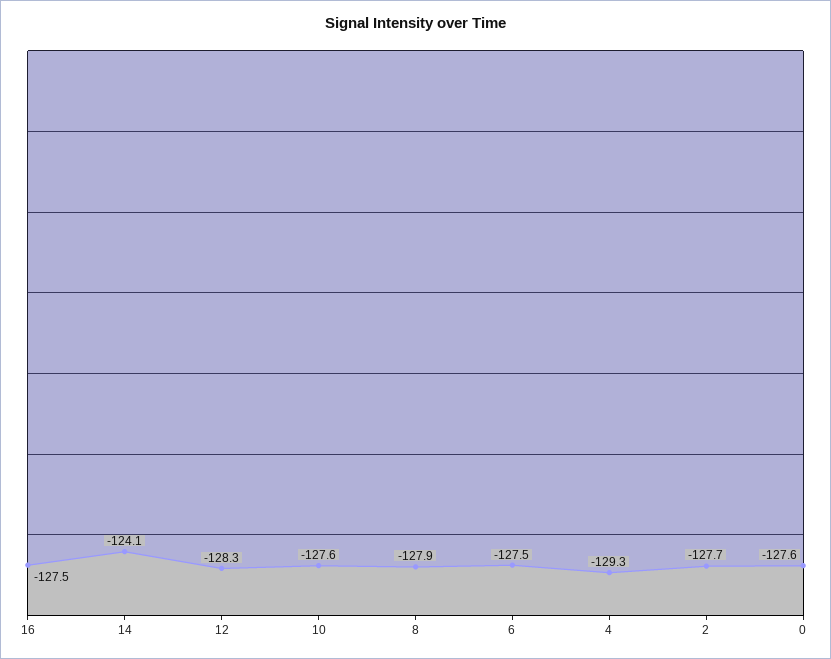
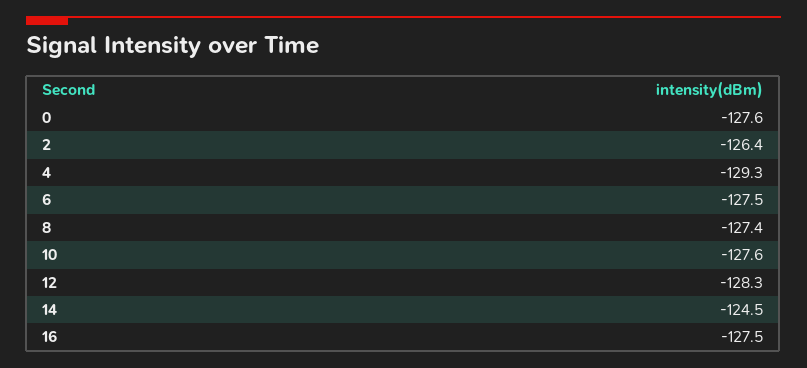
  {
    "16": -127.5,
-   "14": -124.1,
+   "14": -124.5,
    "12": -128.3,
    "10": -127.6,
-   "8": -127.9,
+   "8": -127.4,
    "6": -127.5,
    "4": -129.3,
-   "2": -127.7,
+   "2": -126.4,
    "0": -127.6
  }

